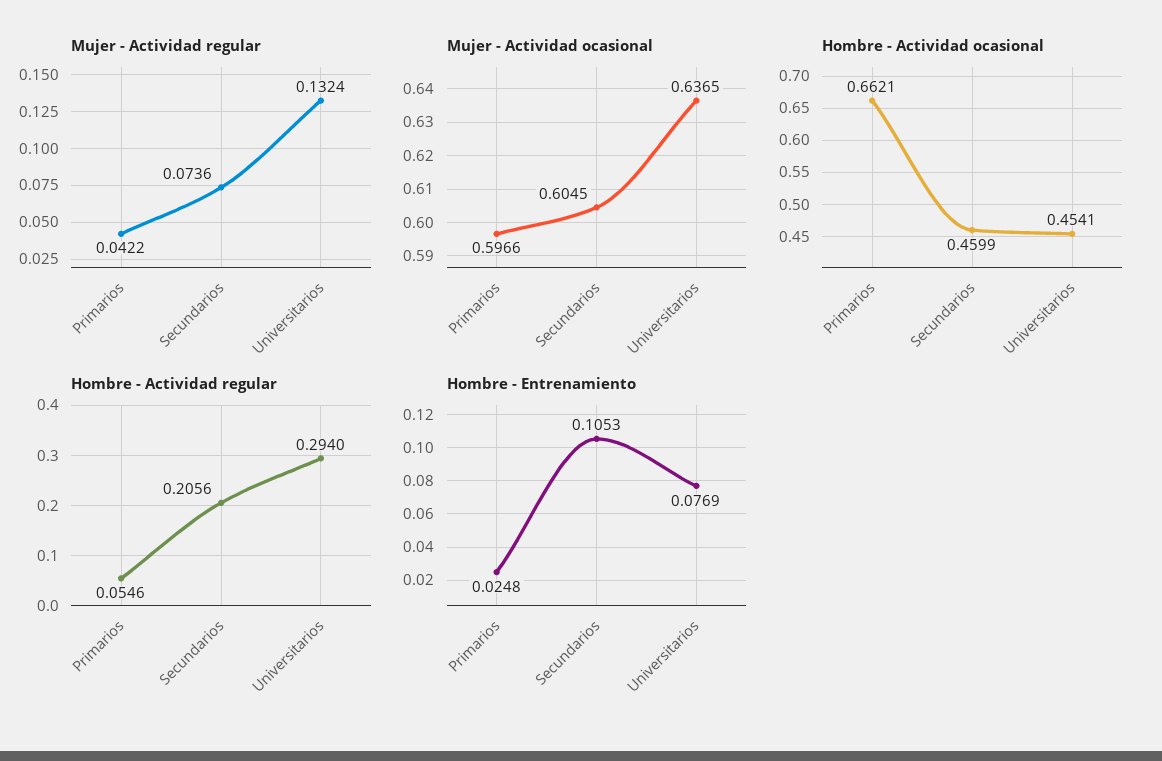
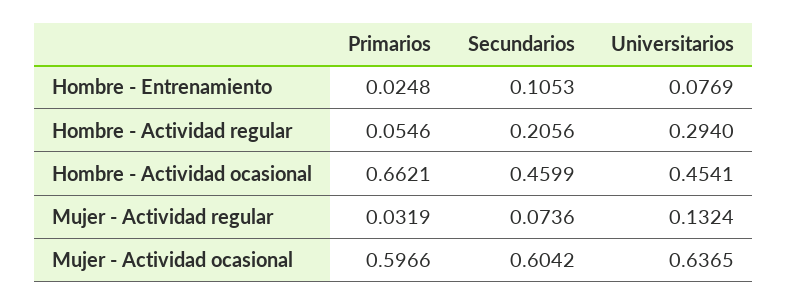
  {
    "Mujer - Actividad regular": {
-     "Primarios": 0.0422,
+     "Primarios": 0.0319,
      "Secundarios": 0.0736,
      "Universitarios": 0.1324
    },
    "Mujer - Actividad ocasional": {
      "Primarios": 0.5966,
-     "Secundarios": 0.6045,
+     "Secundarios": 0.6042,
      "Universitarios": 0.6365
    },
    "Hombre - Actividad ocasional": {
      "Primarios": 0.6621,
      "Secundarios": 0.4599,
      "Universitarios": 0.4541
    },
    "Hombre - Actividad regular": {
      "Primarios": 0.0546,
      "Secundarios": 0.2056,
      "Universitarios": 0.294
    },
    "Hombre - Entrenamiento": {
      "Primarios": 0.0248,
      "Secundarios": 0.1053,
      "Universitarios": 0.0769
    }
  }

